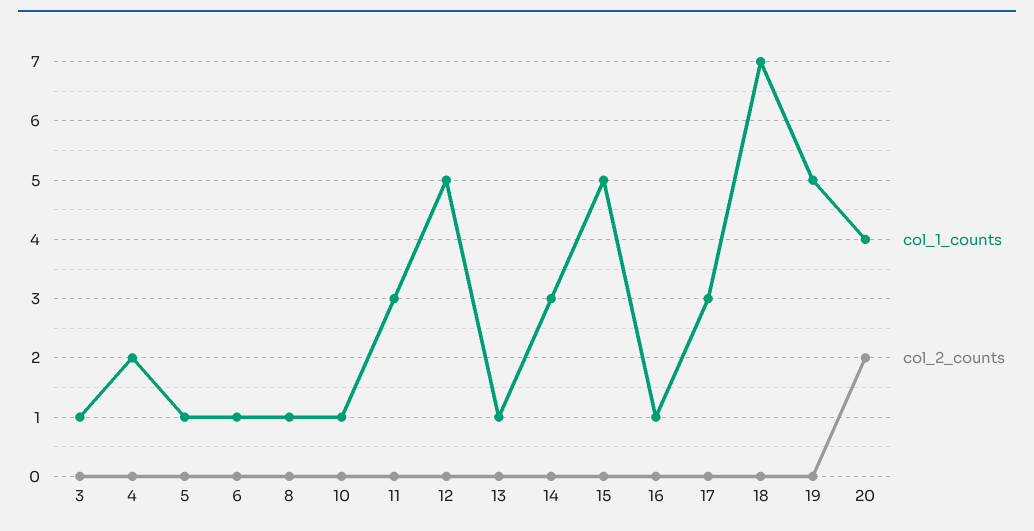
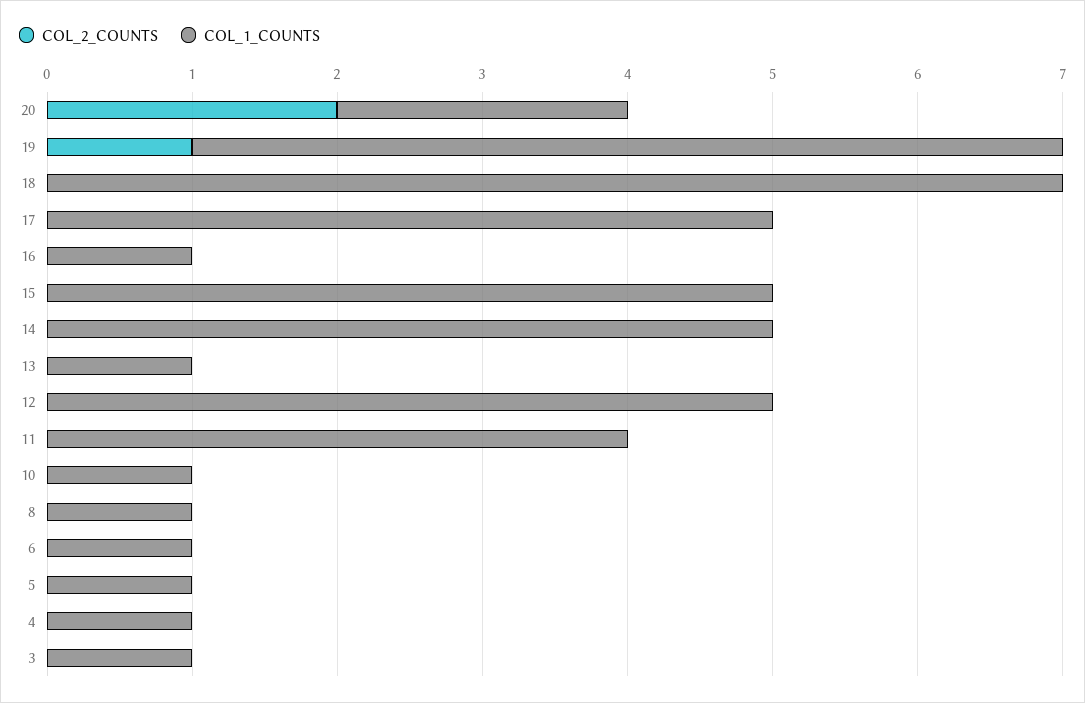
  {
    "col_1_counts": {
      "3": 1,
-     "4": 2,
+     "4": 1,
      "5": 1,
      "6": 1,
      "8": 1,
      "10": 1,
-     "11": 3,
+     "11": 4,
      "12": 5,
      "13": 1,
-     "14": 3,
+     "14": 5,
      "15": 5,
      "16": 1,
-     "17": 3,
+     "17": 5,
      "18": 7,
-     "19": 5,
+     "19": 6,
-     "20": 4
+     "20": 2
    },
    "col_2_counts": {
      "3": 0,
      "4": 0,
      "5": 0,
      "6": 0,
      "8": 0,
      "10": 0,
      "11": 0,
      "12": 0,
      "13": 0,
      "14": 0,
      "15": 0,
      "16": 0,
      "17": 0,
      "18": 0,
-     "19": 0,
+     "19": 1,
      "20": 2
    }
  }

